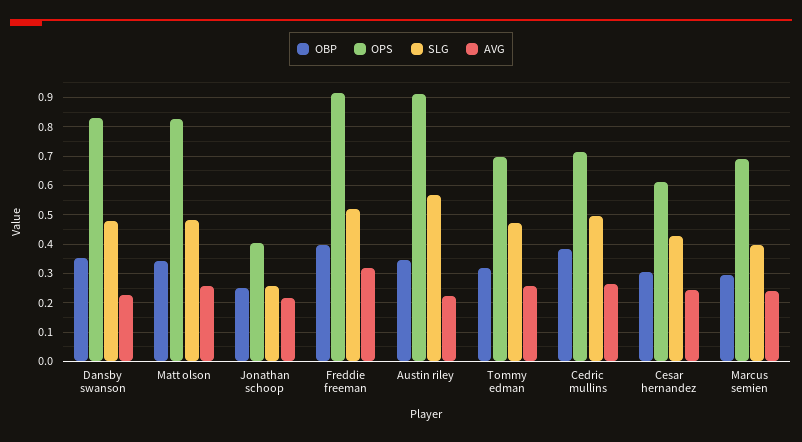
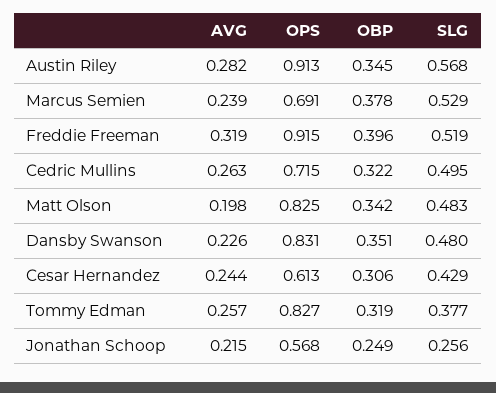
  {
    "OBP": {
      "Dansby swanson": 0.351,
      "Matt olson": 0.342,
      "Jonathan schoop": 0.249,
      "Freddie freeman": 0.396,
      "Austin riley": 0.345,
      "Tommy edman": 0.319,
-     "Cedric mullins": 0.375,
+     "Cedric mullins": 0.322,
      "Cesar hernandez": 0.306,
-     "Marcus semien": 0.3
+     "Marcus semien": 0.378
    },
    "OPS": {
      "Dansby swanson": 0.831,
      "Matt olson": 0.825,
-     "Jonathan schoop": 0.4,
+     "Jonathan schoop": 0.568,
      "Freddie freeman": 0.915,
      "Austin riley": 0.913,
-     "Tommy edman": 0.7,
+     "Tommy edman": 0.827,
      "Cedric mullins": 0.715,
      "Cesar hernandez": 0.613,
      "Marcus semien": 0.691
    },
    "SLG": {
      "Dansby swanson": 0.48,
      "Matt olson": 0.483,
      "Jonathan schoop": 0.256,
      "Freddie freeman": 0.519,
      "Austin riley": 0.568,
-     "Tommy edman": 0.475,
+     "Tommy edman": 0.377,
      "Cedric mullins": 0.495,
      "Cesar hernandez": 0.429,
-     "Marcus semien": 0.4
+     "Marcus semien": 0.529
    },
    "AVG": {
      "Dansby swanson": 0.226,
-     "Matt olson": 0.25,
+     "Matt olson": 0.198,
      "Jonathan schoop": 0.215,
      "Freddie freeman": 0.319,
-     "Austin riley": 0.225,
+     "Austin riley": 0.282,
      "Tommy edman": 0.257,
      "Cedric mullins": 0.263,
      "Cesar hernandez": 0.244,
      "Marcus semien": 0.239
    }
  }

